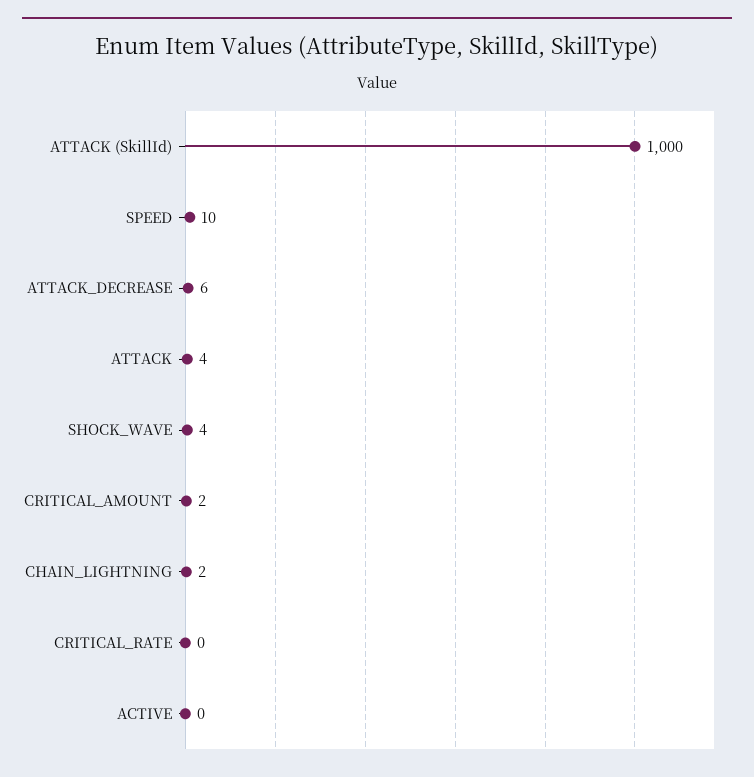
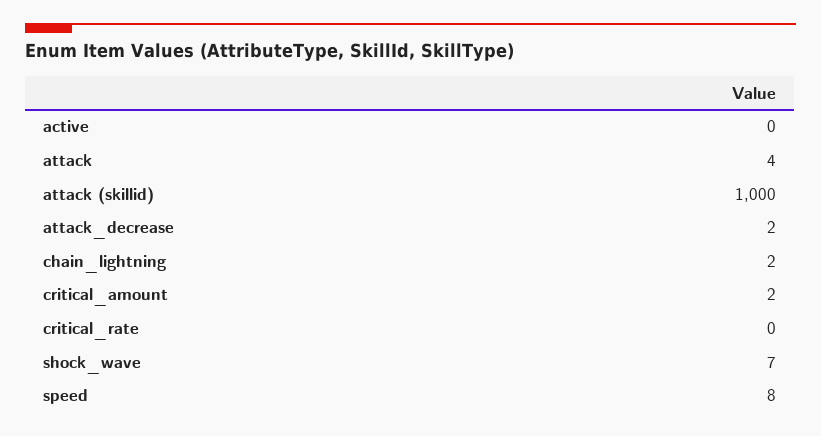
  {
    "ATTACK (SkillId)": 1000,
-   "SPEED": 10,
+   "SPEED": 8,
-   "ATTACK_DECREASE": 6,
+   "ATTACK_DECREASE": 2,
    "ATTACK": 4,
-   "SHOCK_WAVE": 4,
+   "SHOCK_WAVE": 7,
    "CRITICAL_AMOUNT": 2,
    "CHAIN_LIGHTNING": 2,
    "CRITICAL_RATE": 0,
    "ACTIVE": 0
  }

